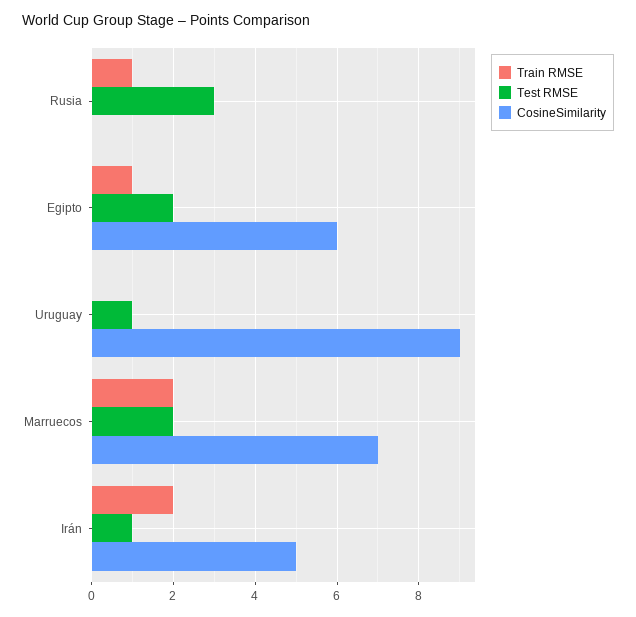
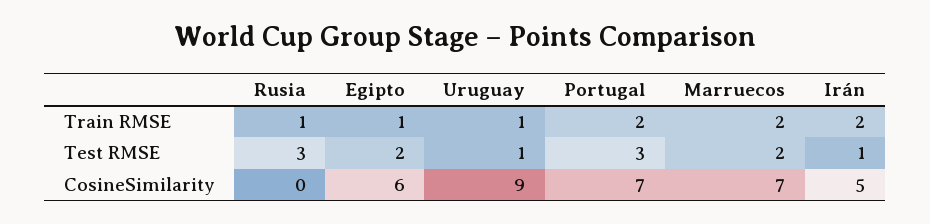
  {
    "Train RMSE": {
      "Rusia": 1,
      "Egipto": 1,
-     "Uruguay": 0,
+     "Uruguay": 1,
      "Marruecos": 2,
-     "Irán": 2
+     "Irán": 2,
+     "Portugal": 2
    },
    "Test RMSE": {
      "Rusia": 3,
      "Egipto": 2,
      "Uruguay": 1,
      "Marruecos": 2,
-     "Irán": 1
+     "Irán": 1,
+     "Portugal": 3
    },
    "CosineSimilarity": {
      "Rusia": 0,
      "Egipto": 6,
      "Uruguay": 9,
      "Marruecos": 7,
-     "Irán": 5
+     "Irán": 5,
+     "Portugal": 7
    }
  }

